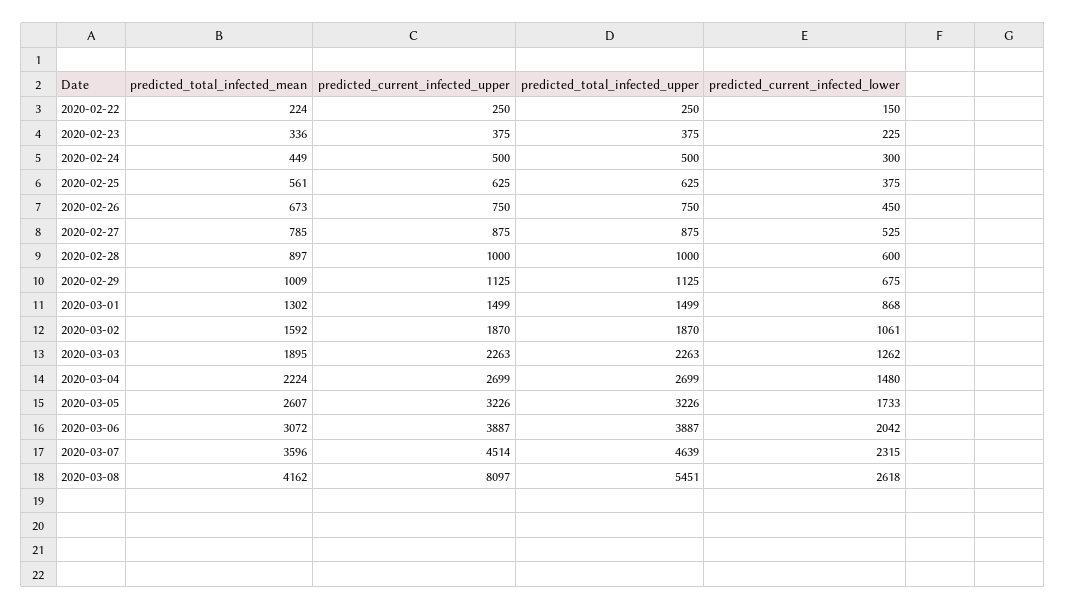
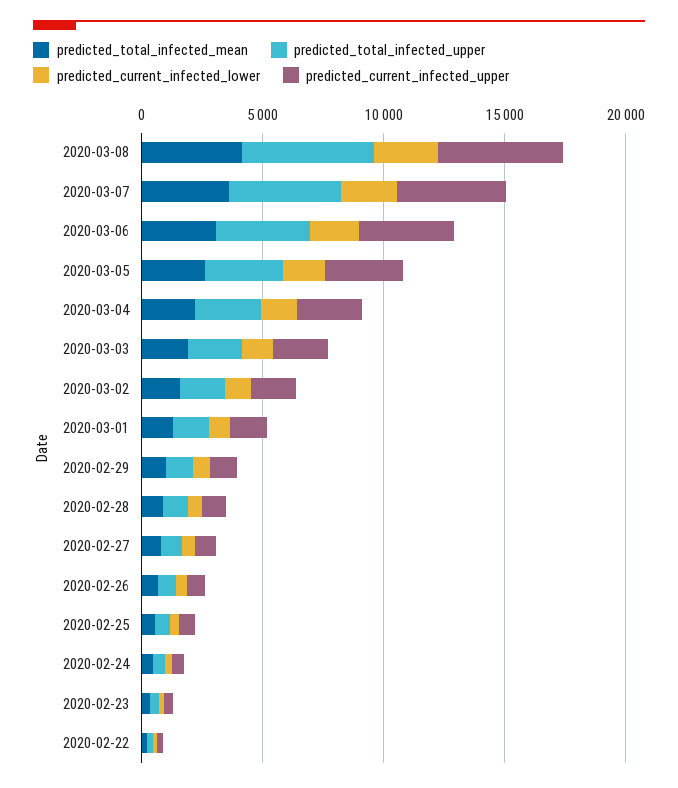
  {
    "predicted_total_infected_mean": {
      "2020-02-22": 224,
      "2020-02-23": 336,
      "2020-02-24": 449,
      "2020-02-25": 561,
      "2020-02-26": 673,
      "2020-02-27": 785,
      "2020-02-28": 897,
      "2020-02-29": 1009,
      "2020-03-01": 1302,
      "2020-03-02": 1592,
      "2020-03-03": 1895,
      "2020-03-04": 2224,
      "2020-03-05": 2607,
      "2020-03-06": 3072,
      "2020-03-07": 3596,
      "2020-03-08": 4162
    },
    "predicted_current_infected_upper": {
      "2020-02-22": 250,
      "2020-02-23": 375,
      "2020-02-24": 500,
      "2020-02-25": 625,
      "2020-02-26": 750,
      "2020-02-27": 875,
      "2020-02-28": 1000,
      "2020-02-29": 1125,
      "2020-03-01": 1499,
      "2020-03-02": 1870,
      "2020-03-03": 2263,
      "2020-03-04": 2699,
      "2020-03-05": 3226,
      "2020-03-06": 3887,
      "2020-03-07": 4514,
-     "2020-03-08": 8097
+     "2020-03-08": 5000
    },
    "predicted_total_infected_upper": {
      "2020-02-22": 250,
      "2020-02-23": 375,
      "2020-02-24": 500,
      "2020-02-25": 625,
      "2020-02-26": 750,
      "2020-02-27": 875,
      "2020-02-28": 1000,
      "2020-02-29": 1125,
      "2020-03-01": 1499,
      "2020-03-02": 1870,
      "2020-03-03": 2263,
      "2020-03-04": 2699,
      "2020-03-05": 3226,
      "2020-03-06": 3887,
      "2020-03-07": 4639,
      "2020-03-08": 5451
    },
    "predicted_current_infected_lower": {
      "2020-02-22": 150,
      "2020-02-23": 225,
      "2020-02-24": 300,
      "2020-02-25": 375,
      "2020-02-26": 450,
      "2020-02-27": 525,
      "2020-02-28": 600,
      "2020-02-29": 675,
      "2020-03-01": 868,
      "2020-03-02": 1061,
      "2020-03-03": 1262,
      "2020-03-04": 1480,
      "2020-03-05": 1733,
      "2020-03-06": 2042,
      "2020-03-07": 2315,
      "2020-03-08": 2618
    }
  }

